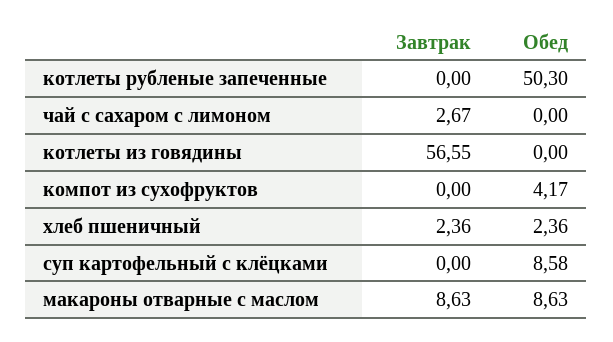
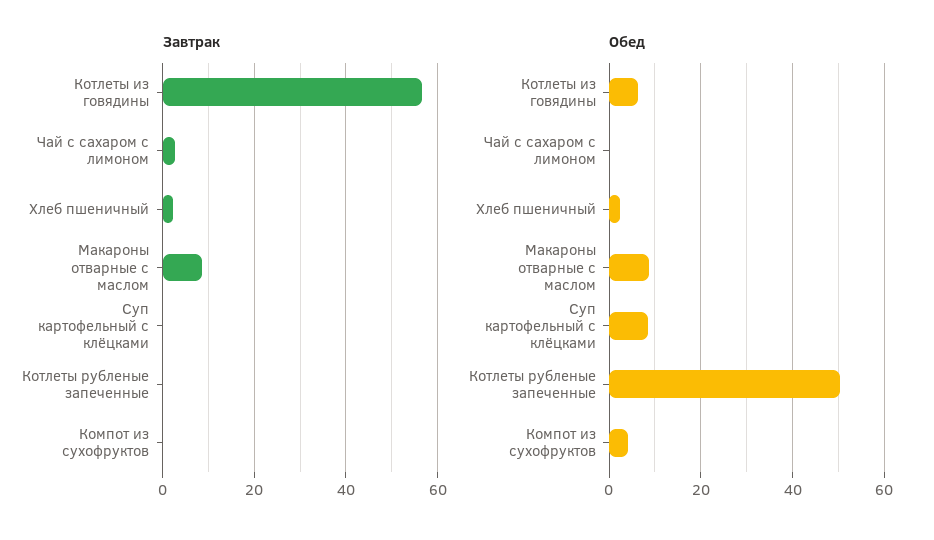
  {
    "Завтрак": {
      "котлеты рубленые запеченные": 0,
      "чай с сахаром с лимоном": 2.67,
      "котлеты из говядины": 56.55,
      "компот из сухофруктов": 0,
      "хлеб пшеничный": 2.36,
      "суп картофельный с клёцками": 0,
      "макароны отварные с маслом": 8.63
    },
    "Обед": {
      "котлеты рубленые запеченные": 50.3,
      "чай с сахаром с лимоном": 0,
-     "котлеты из говядины": 0,
+     "котлеты из говядины": 6,
      "компот из сухофруктов": 4.17,
      "хлеб пшеничный": 2.36,
      "суп картофельный с клёцками": 8.58,
      "макароны отварные с маслом": 8.63
    }
  }

